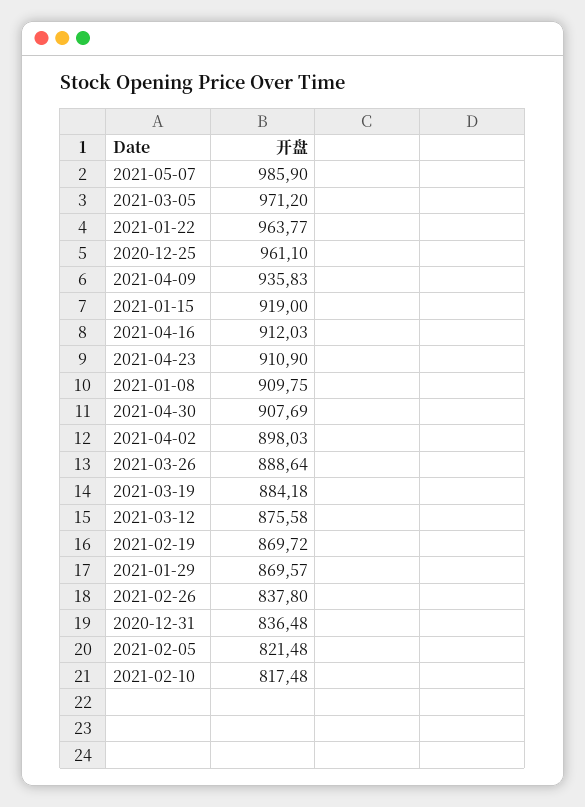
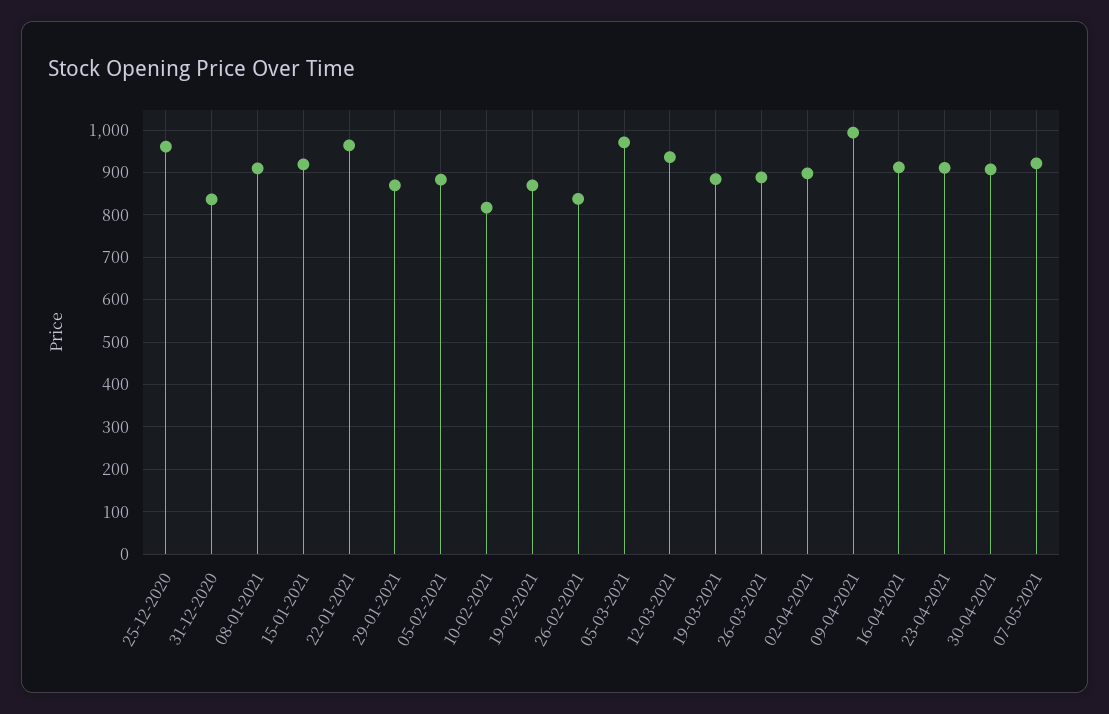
  {
-   "2021-05-07": 985.9,
+   "2021-05-07": 920,
    "2021-03-05": 971.2,
    "2021-01-22": 963.77,
    "2020-12-25": 961.1,
-   "2021-04-09": 935.83,
+   "2021-04-09": 1000,
    "2021-01-15": 919,
    "2021-04-16": 912.03,
    "2021-04-23": 910.9,
    "2021-01-08": 909.75,
    "2021-04-30": 907.69,
    "2021-04-02": 898.03,
    "2021-03-26": 888.64,
    "2021-03-19": 884.18,
-   "2021-03-12": 875.58,
+   "2021-03-12": 940,
    "2021-02-19": 869.72,
    "2021-01-29": 869.57,
    "2021-02-26": 837.8,
    "2020-12-31": 836.48,
-   "2021-02-05": 821.48,
+   "2021-02-05": 880,
    "2021-02-10": 817.48
  }

